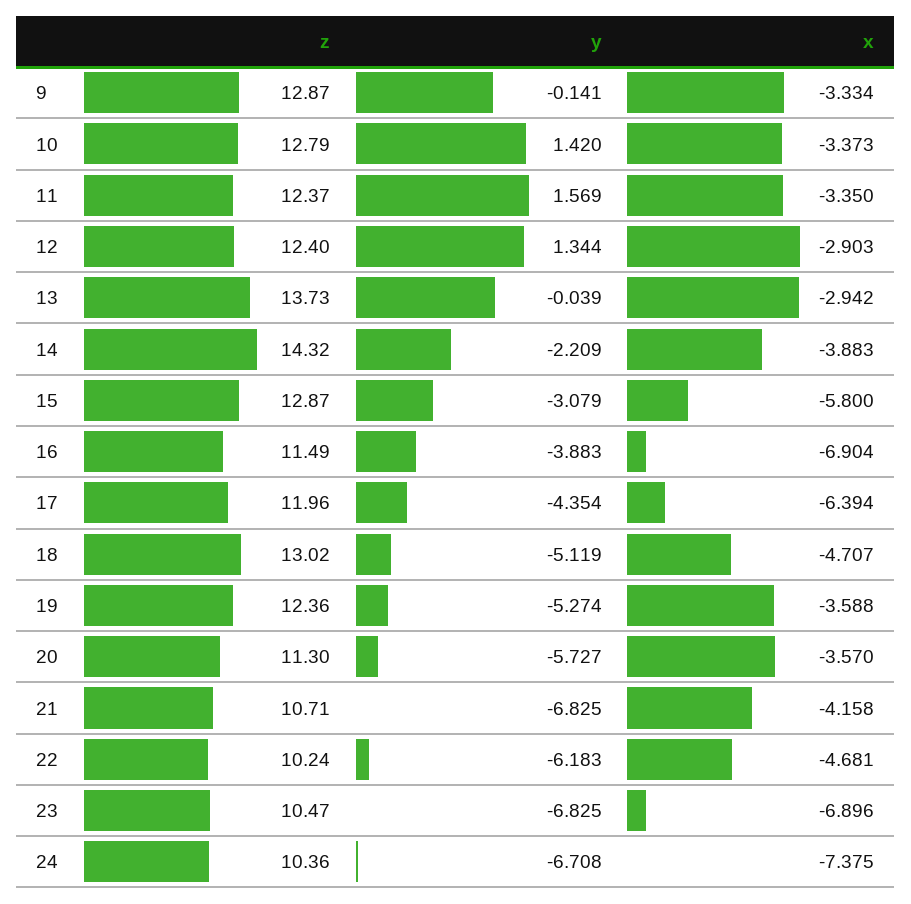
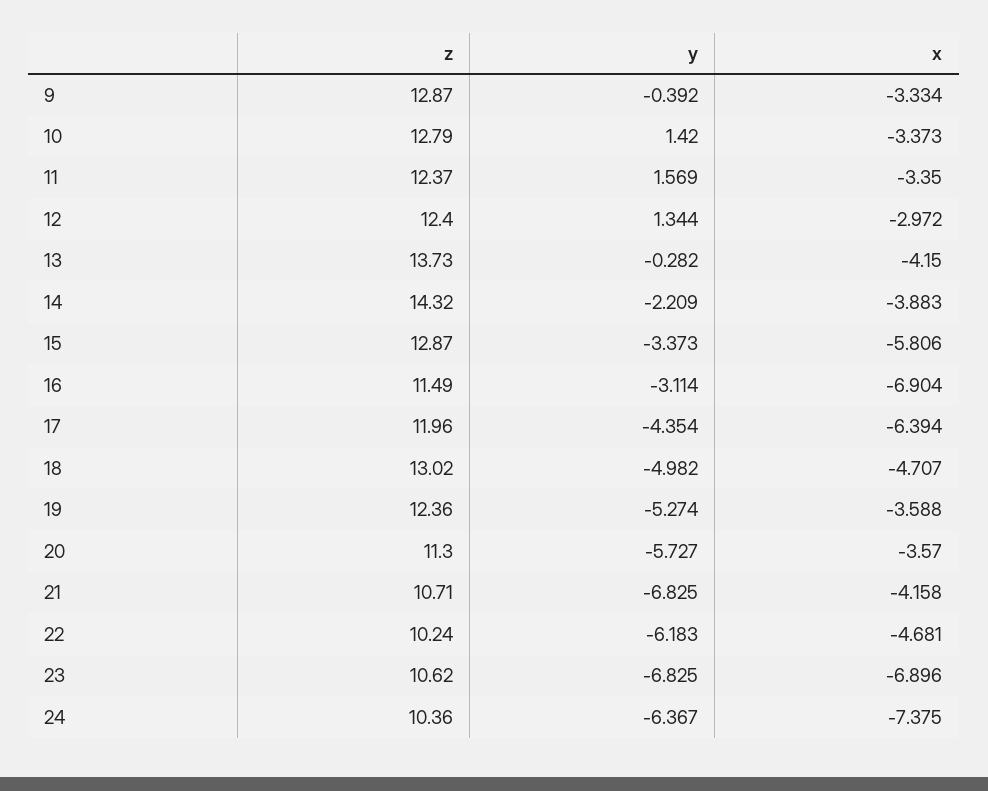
  {
    "z": {
      "9": 12.87,
      "10": 12.79,
      "11": 12.37,
      "12": 12.4,
      "13": 13.73,
      "14": 14.32,
      "15": 12.87,
      "16": 11.49,
      "17": 11.96,
      "18": 13.02,
      "19": 12.36,
      "20": 11.3,
      "21": 10.71,
      "22": 10.24,
-     "23": 10.47,
+     "23": 10.62,
      "24": 10.36
    },
    "y": {
-     "9": -0.141,
+     "9": -0.392,
      "10": 1.42,
      "11": 1.569,
      "12": 1.344,
-     "13": -0.039,
+     "13": -0.282,
      "14": -2.209,
-     "15": -3.079,
+     "15": -3.373,
-     "16": -3.883,
+     "16": -3.114,
      "17": -4.354,
-     "18": -5.119,
+     "18": -4.982,
      "19": -5.274,
      "20": -5.727,
      "21": -6.825,
      "22": -6.183,
      "23": -6.825,
-     "24": -6.708
+     "24": -6.367
    },
    "x": {
      "9": -3.334,
      "10": -3.373,
      "11": -3.35,
-     "12": -2.903,
+     "12": -2.972,
-     "13": -2.942,
+     "13": -4.15,
      "14": -3.883,
-     "15": -5.8,
+     "15": -5.806,
      "16": -6.904,
      "17": -6.394,
      "18": -4.707,
      "19": -3.588,
      "20": -3.57,
      "21": -4.158,
      "22": -4.681,
      "23": -6.896,
      "24": -7.375
    }
  }

